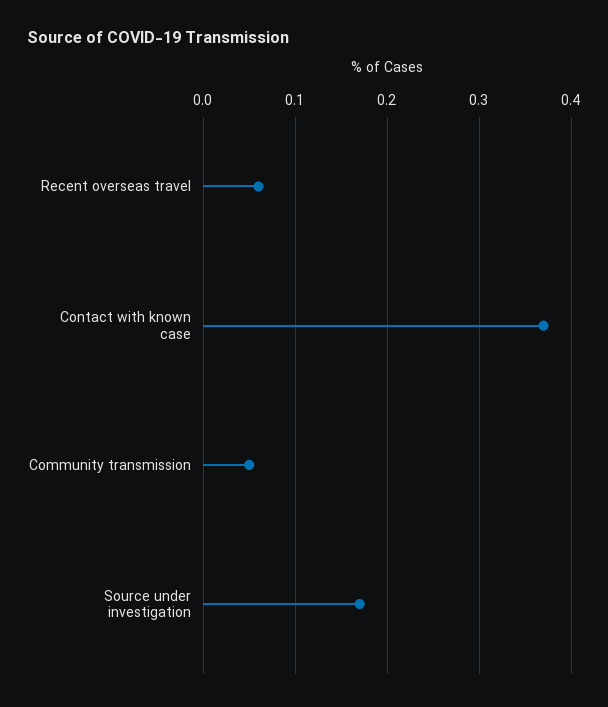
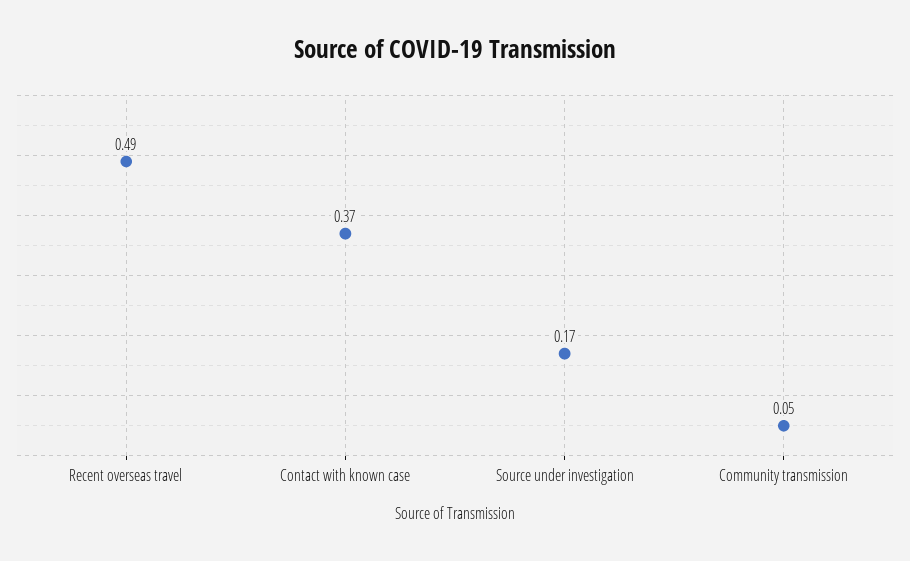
  {
-   "Recent overseas travel": 0.06,
+   "Recent overseas travel": 0.49,
    "Contact with known case": 0.37,
    "Community transmission": 0.05,
    "Source under investigation": 0.17
  }

